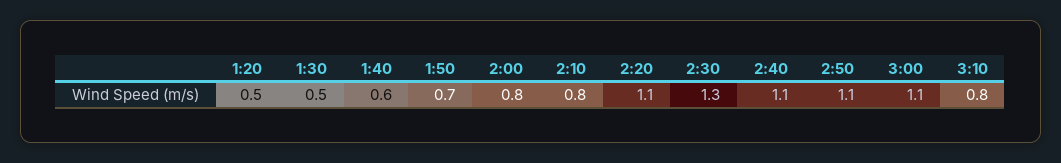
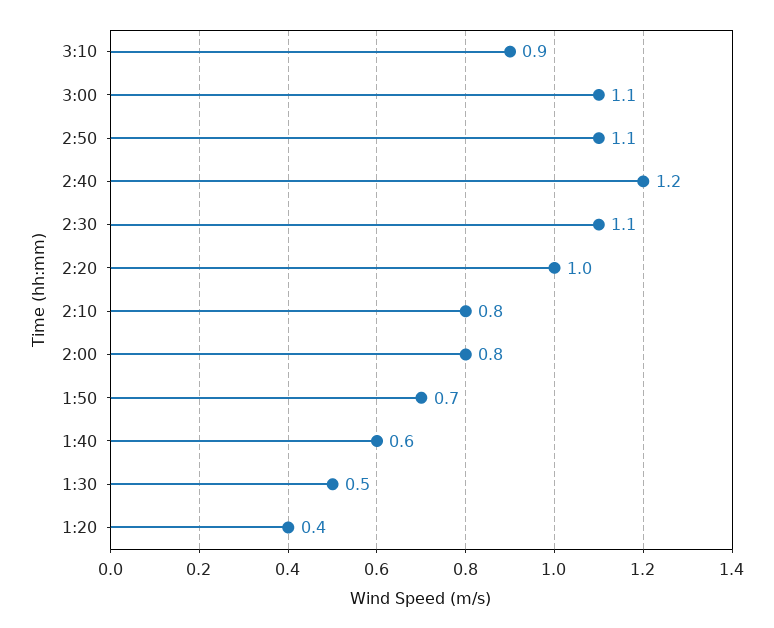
  {
-   "1:20": 0.5,
+   "1:20": 0.4,
    "1:30": 0.5,
    "1:40": 0.6,
    "1:50": 0.7,
    "2:00": 0.8,
    "2:10": 0.8,
-   "2:20": 1.1,
+   "2:20": 1,
-   "2:30": 1.3,
+   "2:30": 1.1,
-   "2:40": 1.1,
+   "2:40": 1.2,
    "2:50": 1.1,
    "3:00": 1.1,
-   "3:10": 0.8
+   "3:10": 0.9
  }

